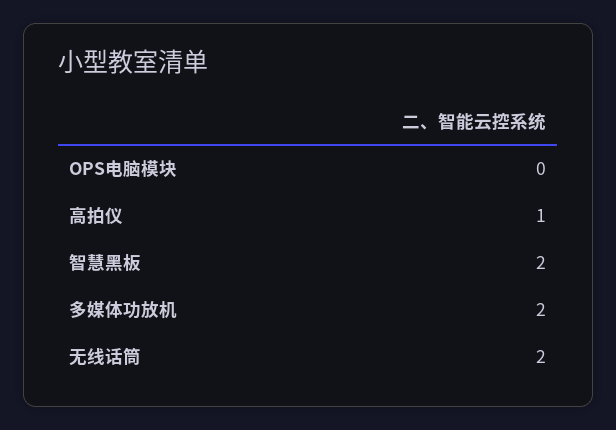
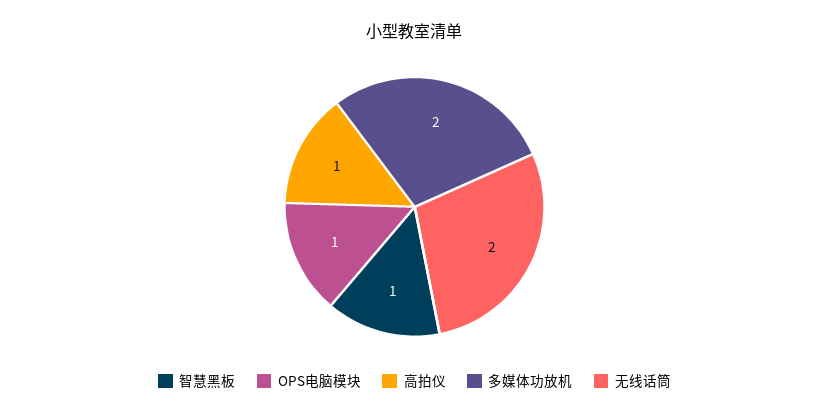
  {
-   "OPS电脑模块": 0,
+   "OPS电脑模块": 1,
    "高拍仪": 1,
-   "智慧黑板": 2,
+   "智慧黑板": 1,
    "多媒体功放机": 2,
    "无线话筒": 2
  }

